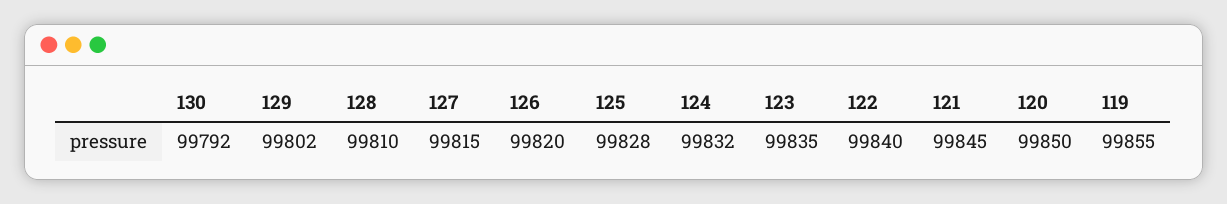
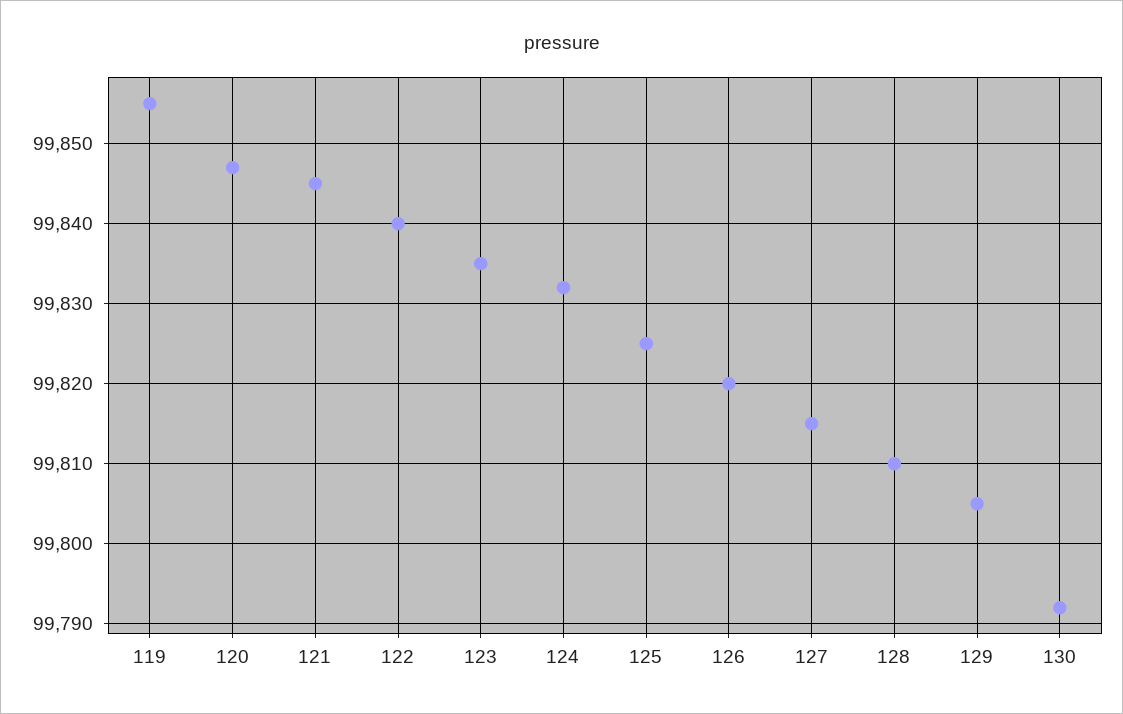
  {
    "130": 99792,
-   "129": 99802,
+   "129": 99805,
    "128": 99810,
    "127": 99815,
    "126": 99820,
-   "125": 99828,
+   "125": 99825,
    "124": 99832,
    "123": 99835,
    "122": 99840,
    "121": 99845,
-   "120": 99850,
+   "120": 99847,
    "119": 99855
  }

